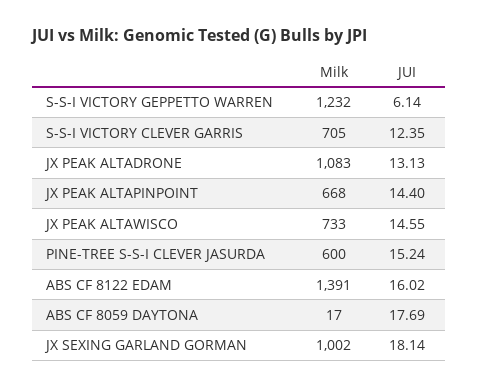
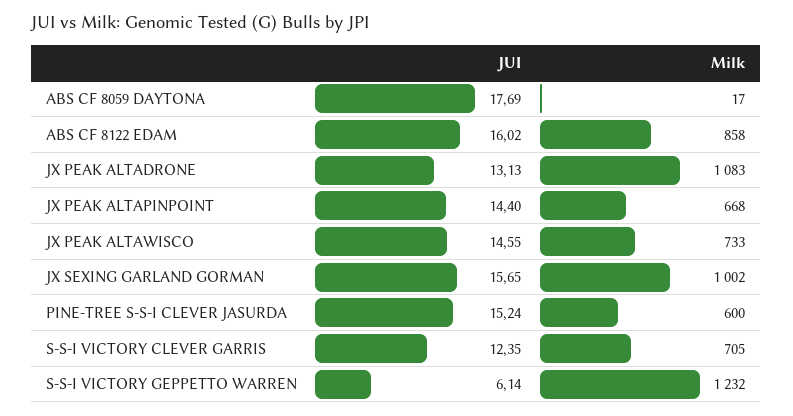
  {
    "Milk": {
      "S-S-I VICTORY GEPPETTO WARREN": 1232,
      "S-S-I VICTORY CLEVER GARRIS": 705,
      "JX PEAK ALTADRONE": 1083,
      "JX PEAK ALTAPINPOINT": 668,
      "JX PEAK ALTAWISCO": 733,
      "PINE-TREE S-S-I CLEVER JASURDA": 600,
-     "ABS CF 8122 EDAM": 1391,
+     "ABS CF 8122 EDAM": 858,
      "ABS CF 8059 DAYTONA": 17,
      "JX SEXING GARLAND GORMAN": 1002
    },
    "JUI": {
      "S-S-I VICTORY GEPPETTO WARREN": 6.14,
      "S-S-I VICTORY CLEVER GARRIS": 12.35,
      "JX PEAK ALTADRONE": 13.13,
      "JX PEAK ALTAPINPOINT": 14.4,
      "JX PEAK ALTAWISCO": 14.55,
      "PINE-TREE S-S-I CLEVER JASURDA": 15.24,
      "ABS CF 8122 EDAM": 16.02,
      "ABS CF 8059 DAYTONA": 17.69,
-     "JX SEXING GARLAND GORMAN": 18.14
+     "JX SEXING GARLAND GORMAN": 15.65
    }
  }

